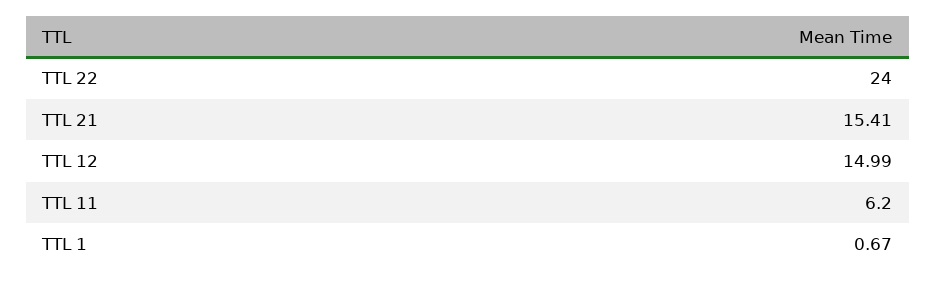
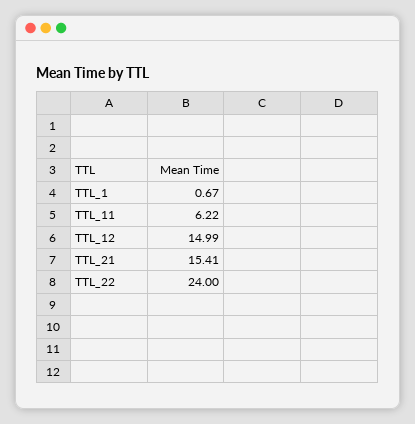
  {
    "TTL 22": 24,
    "TTL 21": 15.41,
    "TTL 12": 14.99,
-   "TTL 11": 6.2,
+   "TTL 11": 6.22,
    "TTL 1": 0.67
  }

